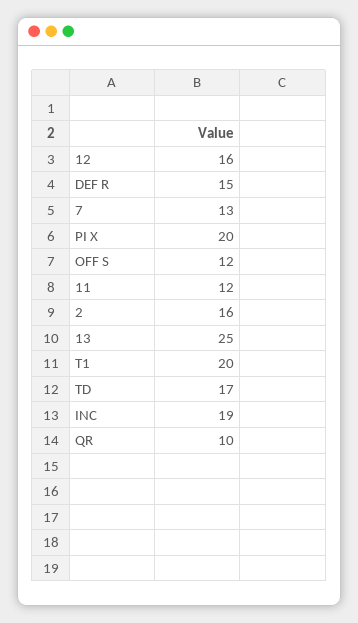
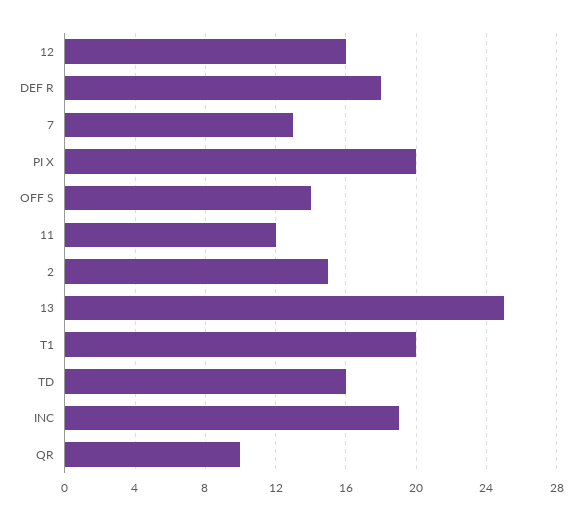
  {
    "12": 16,
-   "DEF R": 15,
+   "DEF R": 18,
    "7": 13,
    "PI X": 20,
-   "OFF S": 12,
+   "OFF S": 14,
    "11": 12,
-   "2": 16,
+   "2": 15,
    "13": 25,
    "T1": 20,
-   "TD": 17,
+   "TD": 16,
    "INC": 19,
    "QR": 10
  }

